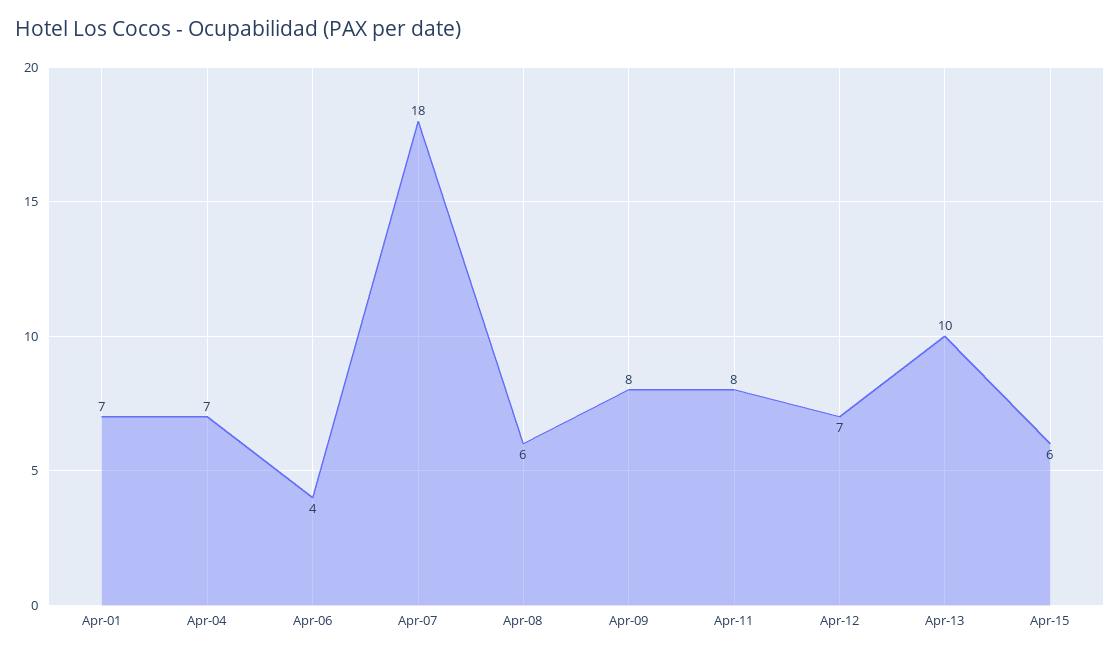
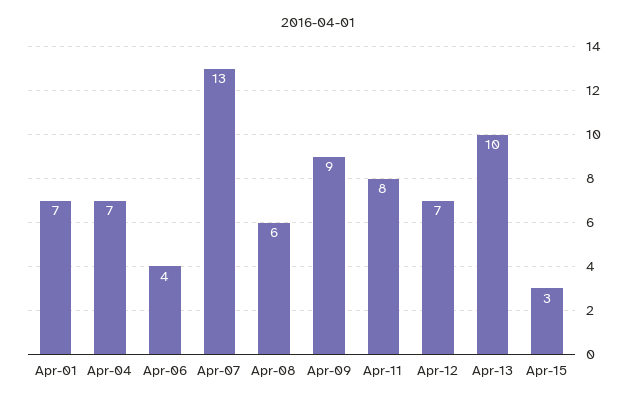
  {
    "Apr-01": 7,
    "Apr-04": 7,
    "Apr-06": 4,
-   "Apr-07": 18,
+   "Apr-07": 13,
    "Apr-08": 6,
-   "Apr-09": 8,
+   "Apr-09": 9,
    "Apr-11": 8,
    "Apr-12": 7,
    "Apr-13": 10,
-   "Apr-15": 6
+   "Apr-15": 3
  }

